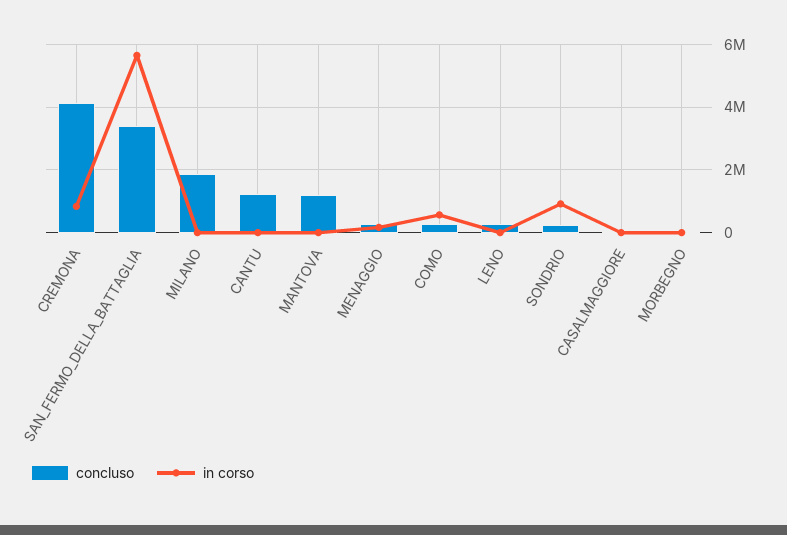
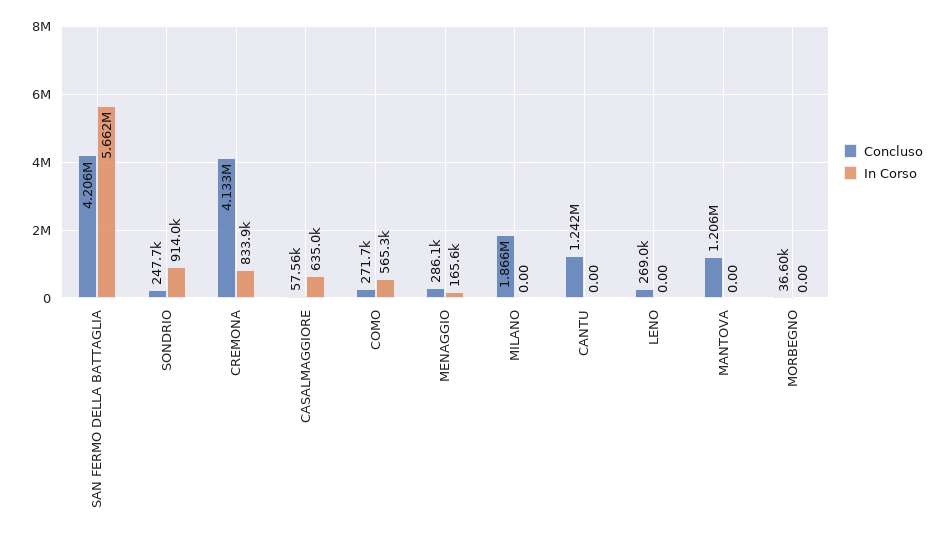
  {
    "concluso": {
      "CREMONA": 4133000,
-     "SAN_FERMO_DELLA_BATTAGLIA": 3400000,
+     "SAN_FERMO_DELLA_BATTAGLIA": 4206000,
      "MILANO": 1866000,
      "CANTU": 1242000,
      "MANTOVA": 1206000,
      "MENAGGIO": 286100,
      "COMO": 271700,
      "LENO": 269000,
      "SONDRIO": 247700,
      "CASALMAGGIORE": 57560,
      "MORBEGNO": 36600
    },
    "in corso": {
      "CREMONA": 833900,
      "SAN_FERMO_DELLA_BATTAGLIA": 5662000,
      "MILANO": 0,
      "CANTU": 0,
      "MANTOVA": 0,
      "MENAGGIO": 165600,
      "COMO": 565300,
      "LENO": 0,
      "SONDRIO": 914000,
-     "CASALMAGGIORE": 0,
+     "CASALMAGGIORE": 635000,
      "MORBEGNO": 0
    }
  }

